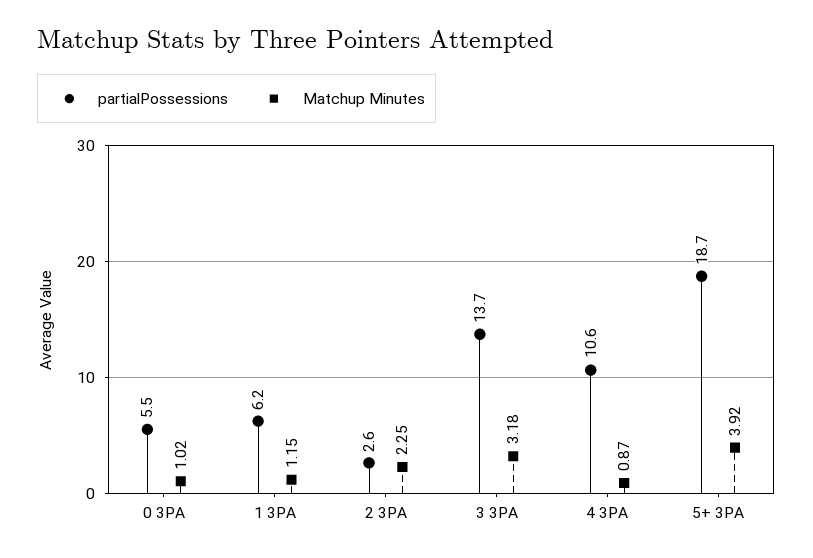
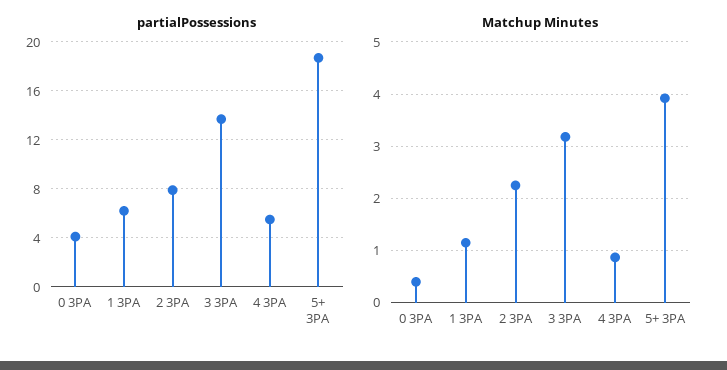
  {
    "partialPossessions": {
-     "0 3PA": 5.5,
+     "0 3PA": 4,
      "1 3PA": 6.2,
-     "2 3PA": 2.6,
+     "2 3PA": 8,
      "3 3PA": 13.7,
-     "4 3PA": 10.6,
+     "4 3PA": 5.5,
      "5+ 3PA": 18.7
    },
    "Matchup Minutes": {
-     "0 3PA": 1.02,
+     "0 3PA": 0.4,
      "1 3PA": 1.15,
      "2 3PA": 2.25,
      "3 3PA": 3.18,
      "4 3PA": 0.87,
      "5+ 3PA": 3.92
    }
  }

